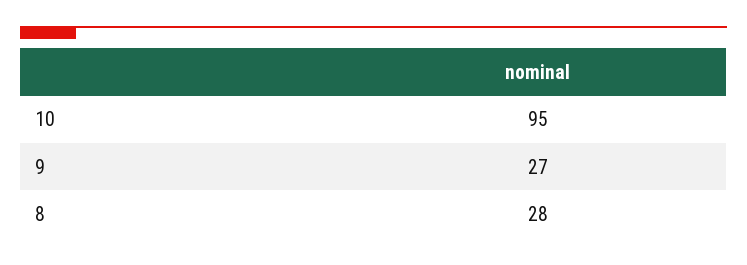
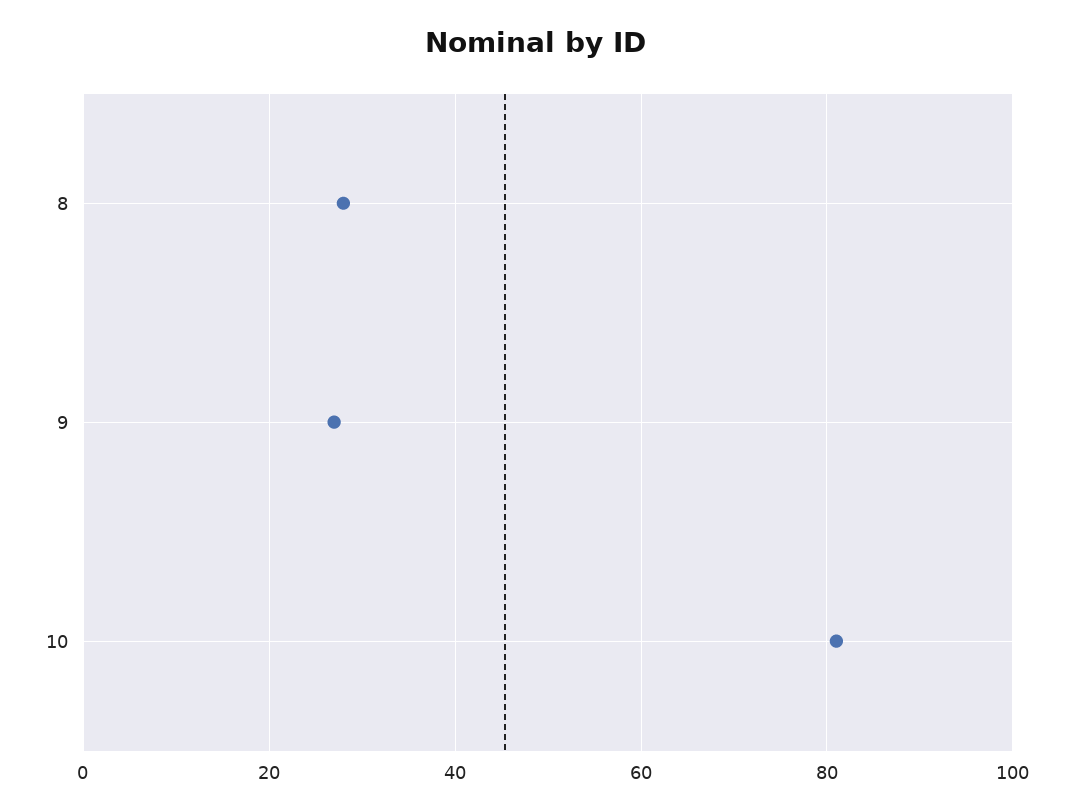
  {
-   "10": 95,
+   "10": 80,
    "9": 27,
    "8": 28
  }

